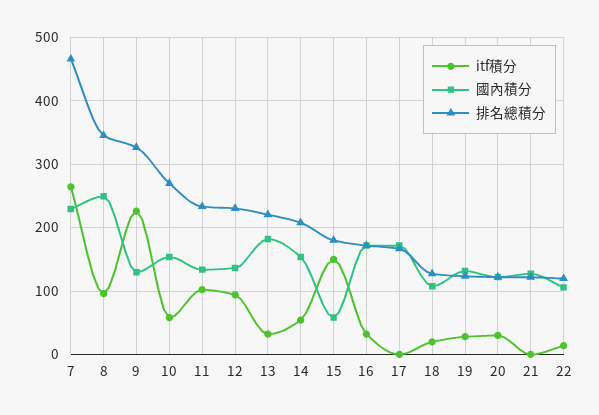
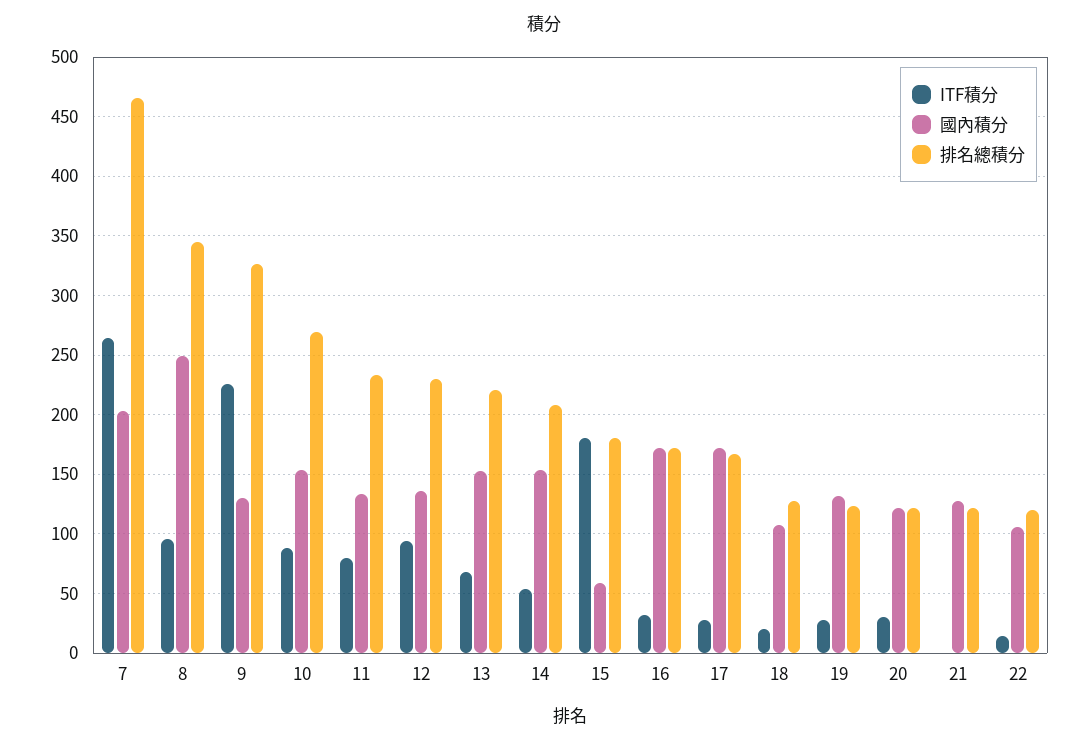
  {
    "itf積分": {
      "7": 260,
      "8": 100,
      "9": 230,
-     "10": 60,
+     "10": 90,
-     "11": 100,
+     "11": 80,
      "12": 90,
-     "13": 30,
+     "13": 70,
      "14": 50,
-     "15": 150,
+     "15": 180,
      "16": 30,
-     "17": 0,
+     "17": 30,
      "18": 20,
      "19": 30,
      "20": 30,
      "21": 0,
      "22": 10
    },
    "國內積分": {
-     "7": 230,
+     "7": 200,
      "8": 250,
      "9": 130,
      "10": 150,
      "11": 130,
      "12": 140,
-     "13": 180,
+     "13": 150,
      "14": 150,
      "15": 60,
      "16": 170,
      "17": 170,
      "18": 110,
      "19": 130,
      "20": 120,
      "21": 130,
      "22": 110
    },
    "排名總積分": {
      "7": 470,
      "8": 350,
      "9": 330,
      "10": 270,
      "11": 230,
      "12": 230,
      "13": 220,
      "14": 210,
      "15": 180,
      "16": 170,
      "17": 170,
      "18": 130,
      "19": 120,
      "20": 120,
      "21": 120,
      "22": 120
    }
  }

